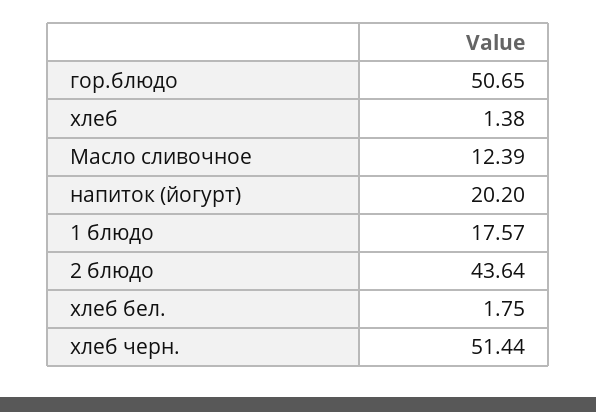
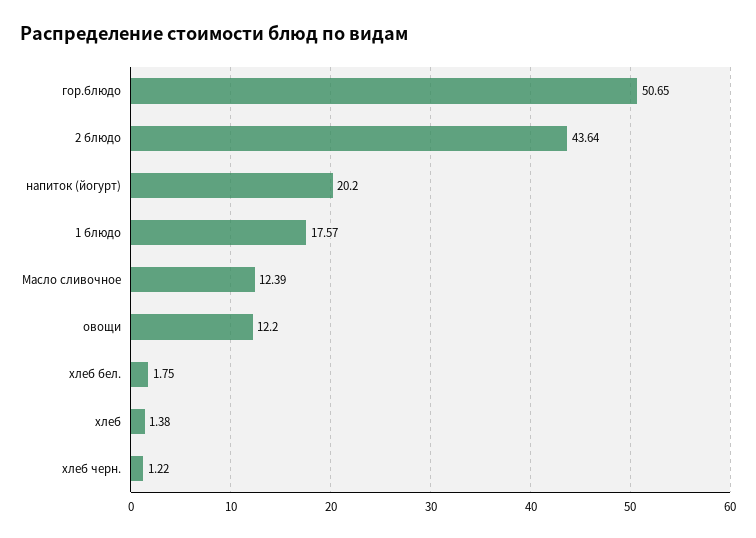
  {
    "гор.блюдо": 50.65,
    "хлеб": 1.38,
    "Масло сливочное": 12.39,
    "напиток (йогурт)": 20.2,
    "1 блюдо": 17.57,
    "2 блюдо": 43.64,
    "хлеб бел.": 1.75,
-   "хлеб черн.": 51.44
+   "хлеб черн.": 1.22,
+   "овощи": 12.2
  }

